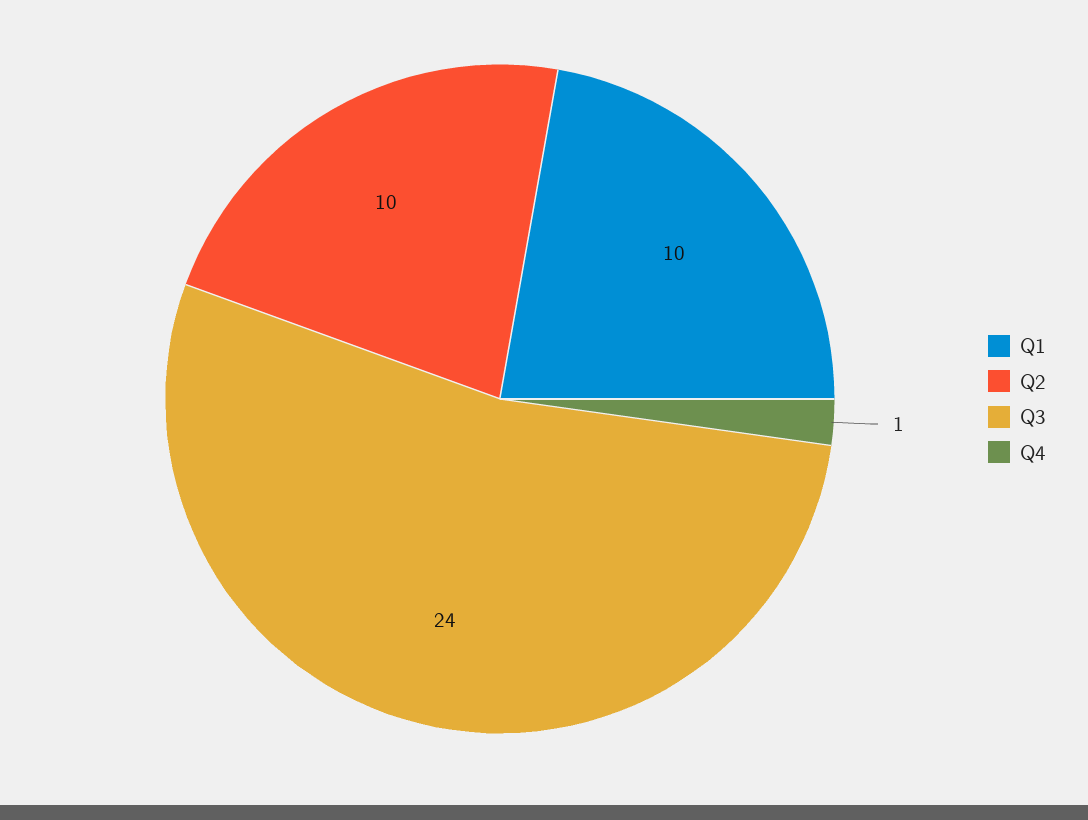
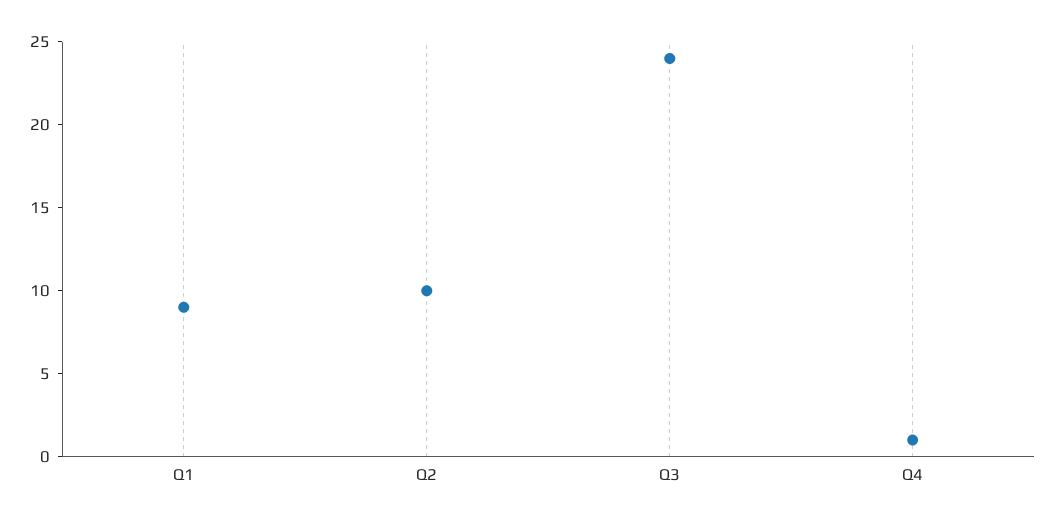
  {
-   "Q1": 10,
+   "Q1": 9,
    "Q2": 10,
    "Q3": 24,
    "Q4": 1
  }

